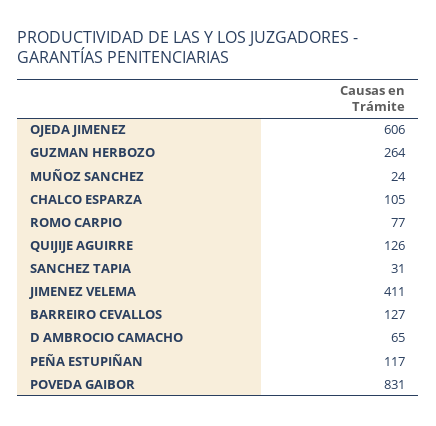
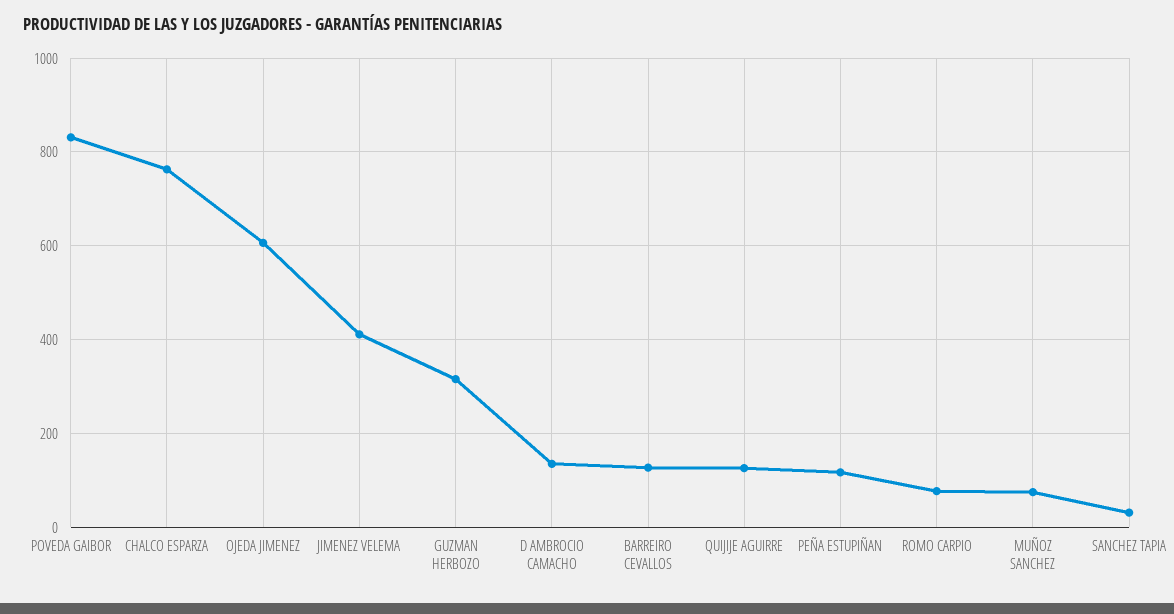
  {
    "OJEDA JIMENEZ": 606,
-   "GUZMAN HERBOZO": 264,
+   "GUZMAN HERBOZO": 320,
-   "MUÑOZ SANCHEZ": 24,
+   "MUÑOZ SANCHEZ": 80,
-   "CHALCO ESPARZA": 105,
+   "CHALCO ESPARZA": 760,
    "ROMO CARPIO": 77,
    "QUIJIJE AGUIRRE": 126,
    "SANCHEZ TAPIA": 31,
    "JIMENEZ VELEMA": 411,
    "BARREIRO CEVALLOS": 127,
-   "D AMBROCIO CAMACHO": 65,
+   "D AMBROCIO CAMACHO": 140,
    "PEÑA ESTUPIÑAN": 117,
    "POVEDA GAIBOR": 831
  }

